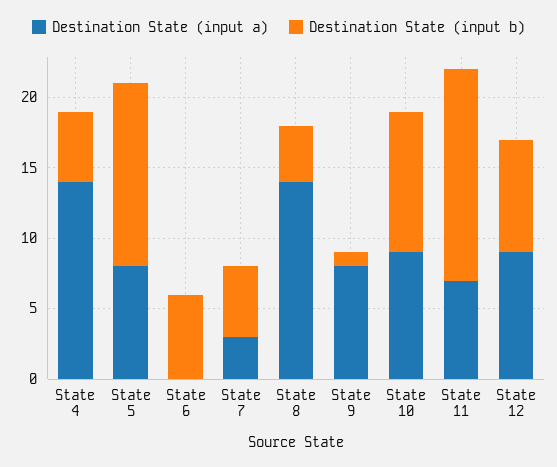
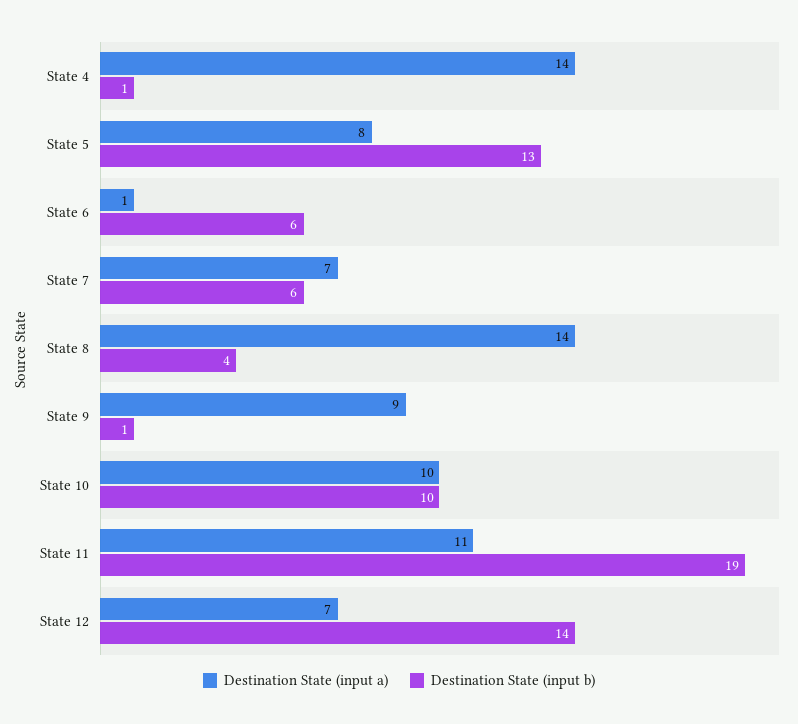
  {
    "Destination State (input a)": {
      "State 4": 14,
      "State 5": 8,
-     "State 6": 0,
+     "State 6": 1,
-     "State 7": 3,
+     "State 7": 7,
      "State 8": 14,
-     "State 9": 8,
+     "State 9": 9,
-     "State 10": 9,
+     "State 10": 10,
-     "State 11": 7,
+     "State 11": 11,
-     "State 12": 9
+     "State 12": 7
    },
    "Destination State (input b)": {
-     "State 4": 5,
+     "State 4": 1,
      "State 5": 13,
      "State 6": 6,
-     "State 7": 5,
+     "State 7": 6,
      "State 8": 4,
      "State 9": 1,
      "State 10": 10,
-     "State 11": 15,
+     "State 11": 19,
-     "State 12": 8
+     "State 12": 14
    }
  }

